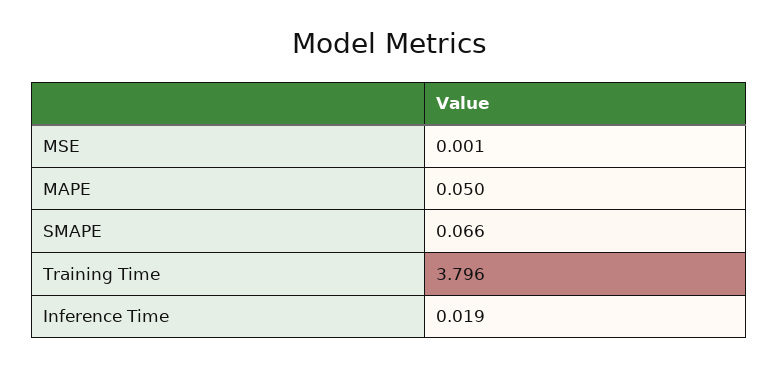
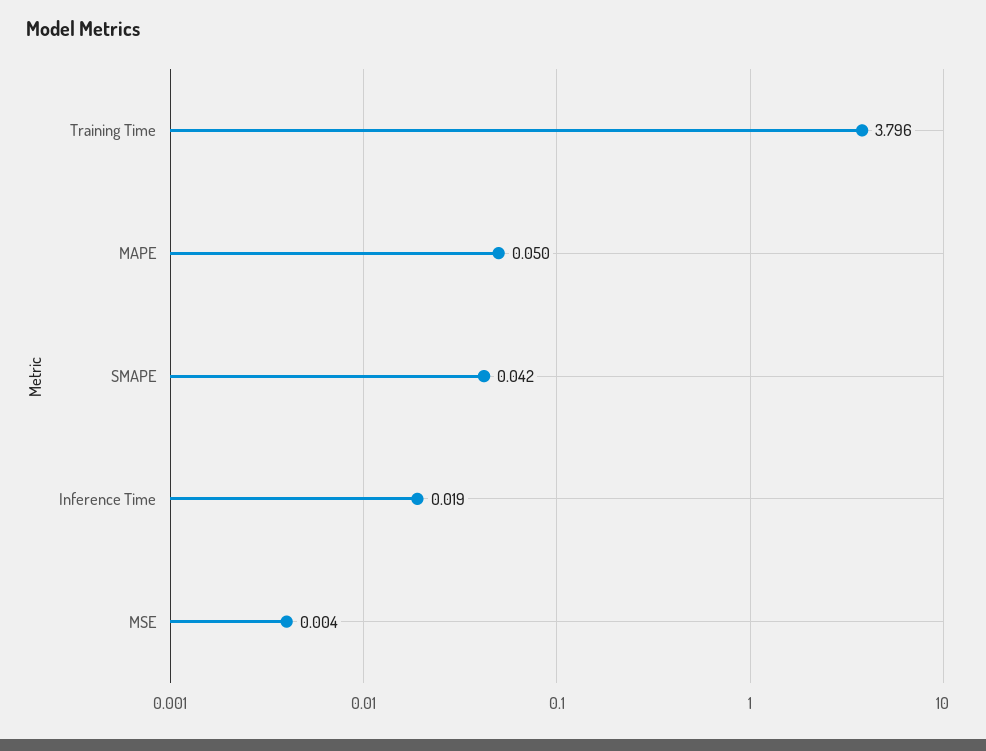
  {
-   "MSE": 0.001,
+   "MSE": 0.004,
    "MAPE": 0.05,
-   "SMAPE": 0.066,
+   "SMAPE": 0.042,
    "Training Time": 3.796,
    "Inference Time": 0.019
  }

